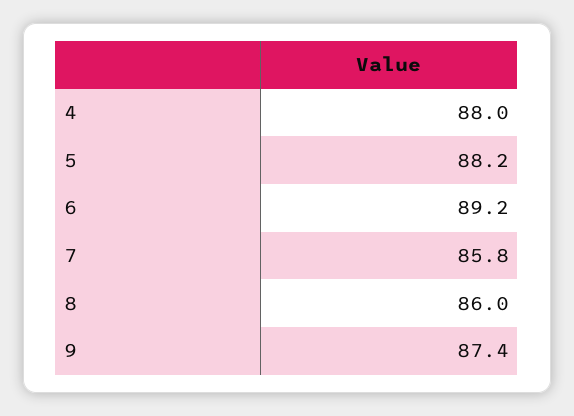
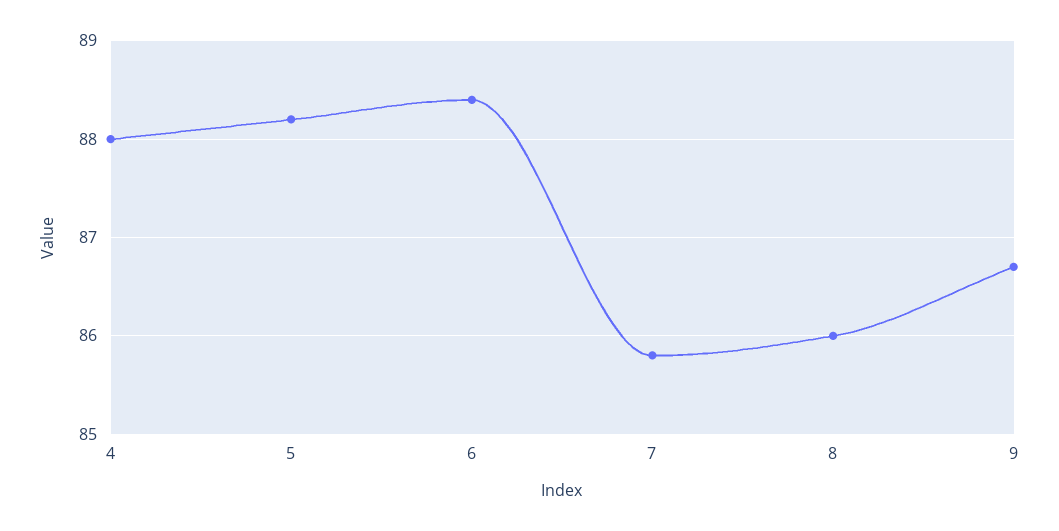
  {
    "4": 88,
    "5": 88.2,
-   "6": 89.2,
+   "6": 88.4,
    "7": 85.8,
    "8": 86,
-   "9": 87.4
+   "9": 86.7
  }

